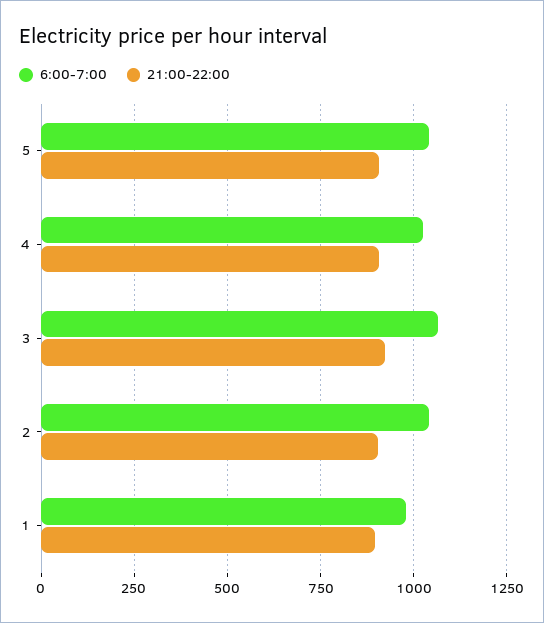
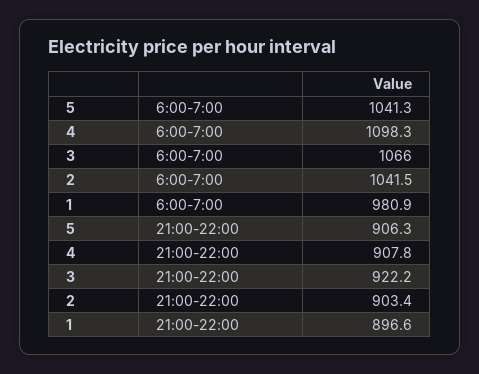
  {
    "6:00-7:00": {
      "5": 1041.3,
-     "4": 1025,
+     "4": 1098.3,
      "3": 1066,
      "2": 1041.5,
      "1": 980.9
    },
    "21:00-22:00": {
      "5": 906.3,
      "4": 907.8,
      "3": 922.2,
      "2": 903.4,
      "1": 896.6
    }
  }

